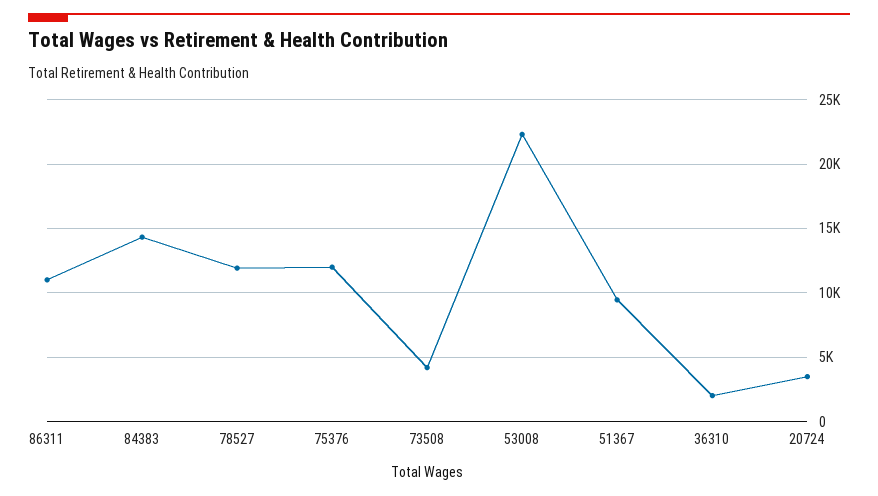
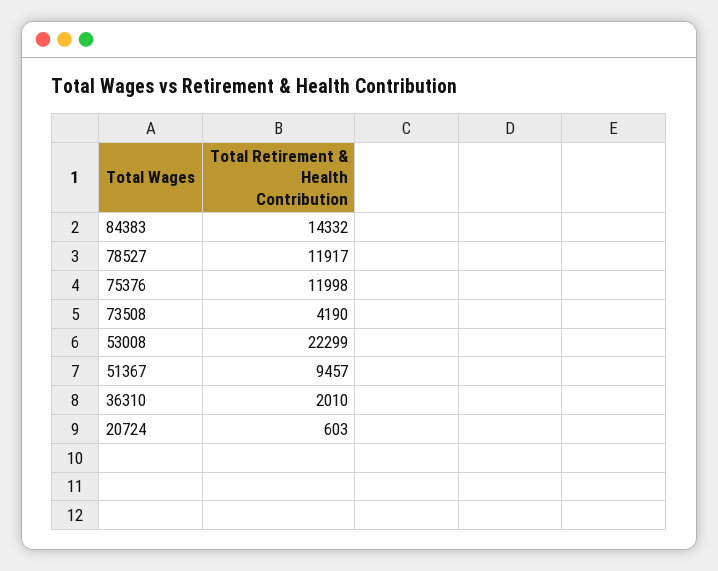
  {
-   "86311": 11000,
    "84383": 14332,
    "78527": 11917,
    "75376": 11998,
    "73508": 4190,
    "53008": 22299,
    "51367": 9457,
    "36310": 2010,
-   "20724": 3500
+   "20724": 603
  }

